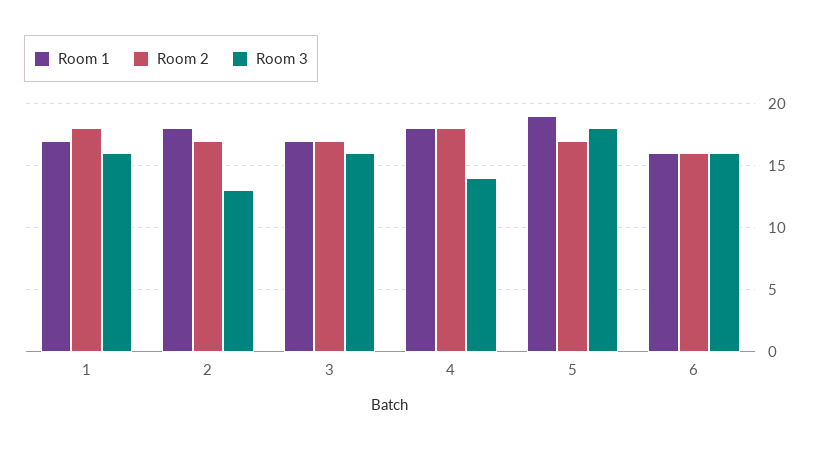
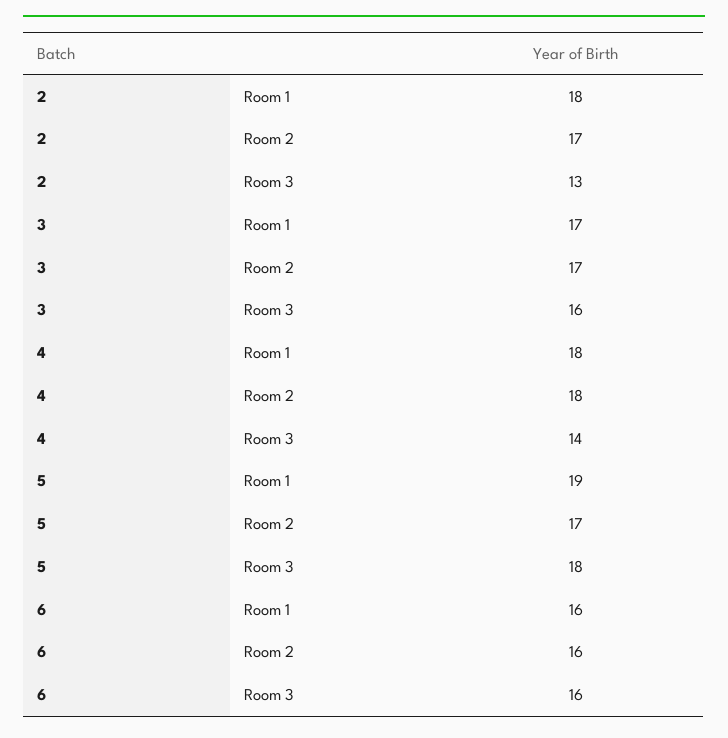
  {
    "Room 1": {
-     "1": 17,
      "2": 18,
      "3": 17,
      "4": 18,
      "5": 19,
      "6": 16
    },
    "Room 2": {
-     "1": 18,
      "2": 17,
      "3": 17,
      "4": 18,
      "5": 17,
      "6": 16
    },
    "Room 3": {
-     "1": 16,
      "2": 13,
      "3": 16,
      "4": 14,
      "5": 18,
      "6": 16
    }
  }

